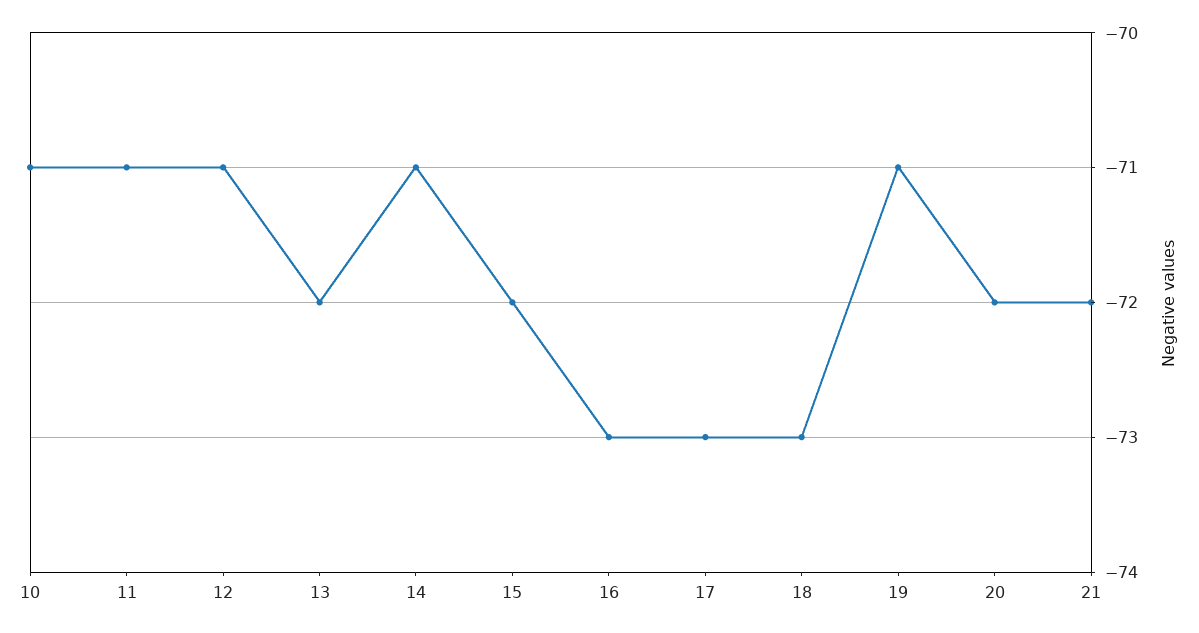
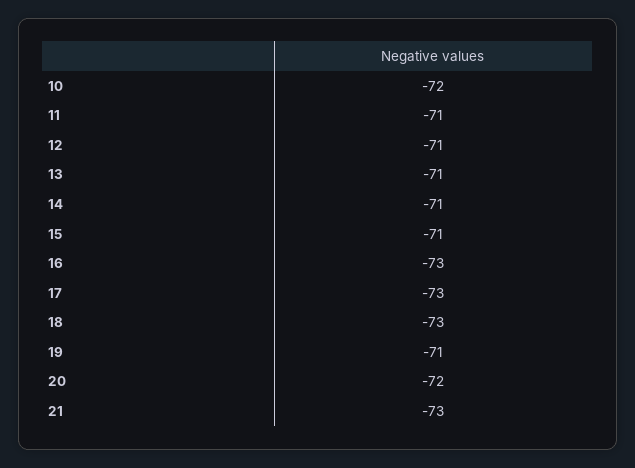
  {
-   "10": -71,
+   "10": -72,
    "11": -71,
    "12": -71,
-   "13": -72,
+   "13": -71,
    "14": -71,
-   "15": -72,
+   "15": -71,
    "16": -73,
    "17": -73,
    "18": -73,
    "19": -71,
    "20": -72,
-   "21": -72
+   "21": -73
  }

